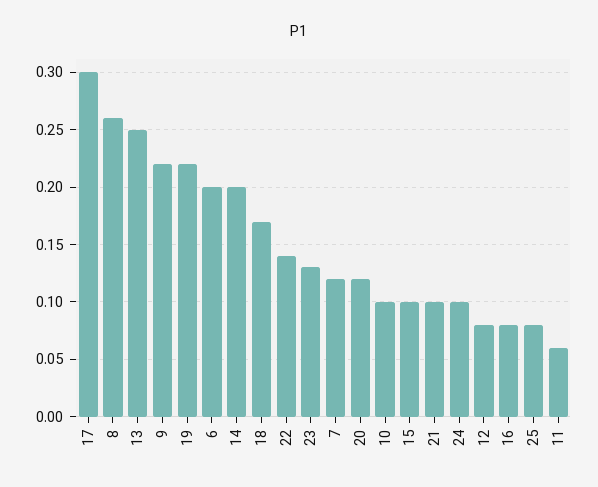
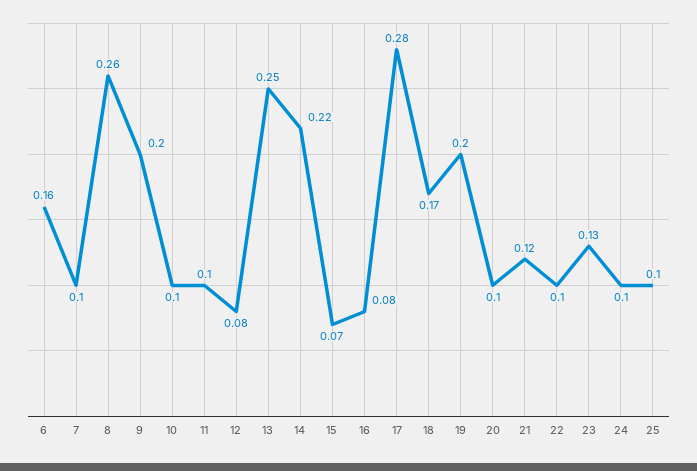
  {
-   "17": 0.3,
+   "17": 0.28,
    "8": 0.26,
    "13": 0.25,
-   "9": 0.22,
+   "9": 0.2,
-   "19": 0.22,
+   "19": 0.2,
-   "6": 0.2,
+   "6": 0.16,
-   "14": 0.2,
+   "14": 0.22,
    "18": 0.17,
-   "22": 0.14,
+   "22": 0.1,
    "23": 0.13,
-   "7": 0.12,
+   "7": 0.1,
-   "20": 0.12,
+   "20": 0.1,
    "10": 0.1,
-   "15": 0.1,
+   "15": 0.07,
-   "21": 0.1,
+   "21": 0.12,
    "24": 0.1,
    "12": 0.08,
    "16": 0.08,
-   "25": 0.08,
+   "25": 0.1,
-   "11": 0.06
+   "11": 0.1
  }

